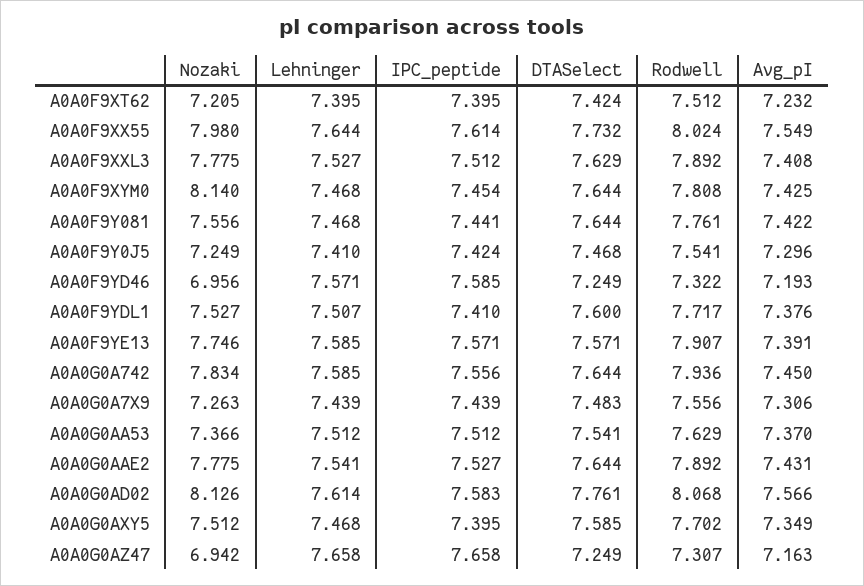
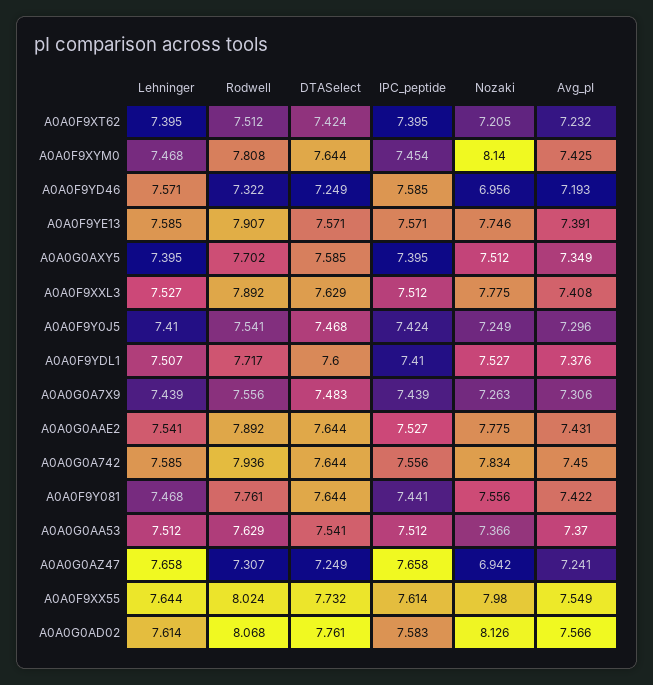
  {
    "Nozaki": {
      "A0A0F9XT62": 7.205,
      "A0A0F9XX55": 7.98,
      "A0A0F9XXL3": 7.775,
      "A0A0F9XYM0": 8.14,
      "A0A0F9Y081": 7.556,
      "A0A0F9Y0J5": 7.249,
      "A0A0F9YD46": 6.956,
      "A0A0F9YDL1": 7.527,
      "A0A0F9YE13": 7.746,
      "A0A0G0A742": 7.834,
      "A0A0G0A7X9": 7.263,
      "A0A0G0AA53": 7.366,
      "A0A0G0AAE2": 7.775,
      "A0A0G0AD02": 8.126,
      "A0A0G0AXY5": 7.512,
      "A0A0G0AZ47": 6.942
    },
    "Lehninger": {
      "A0A0F9XT62": 7.395,
      "A0A0F9XX55": 7.644,
      "A0A0F9XXL3": 7.527,
      "A0A0F9XYM0": 7.468,
      "A0A0F9Y081": 7.468,
      "A0A0F9Y0J5": 7.41,
      "A0A0F9YD46": 7.571,
      "A0A0F9YDL1": 7.507,
      "A0A0F9YE13": 7.585,
      "A0A0G0A742": 7.585,
      "A0A0G0A7X9": 7.439,
      "A0A0G0AA53": 7.512,
      "A0A0G0AAE2": 7.541,
      "A0A0G0AD02": 7.614,
-     "A0A0G0AXY5": 7.468,
+     "A0A0G0AXY5": 7.395,
      "A0A0G0AZ47": 7.658
    },
    "IPC_peptide": {
      "A0A0F9XT62": 7.395,
      "A0A0F9XX55": 7.614,
      "A0A0F9XXL3": 7.512,
      "A0A0F9XYM0": 7.454,
      "A0A0F9Y081": 7.441,
      "A0A0F9Y0J5": 7.424,
      "A0A0F9YD46": 7.585,
      "A0A0F9YDL1": 7.41,
      "A0A0F9YE13": 7.571,
      "A0A0G0A742": 7.556,
      "A0A0G0A7X9": 7.439,
      "A0A0G0AA53": 7.512,
      "A0A0G0AAE2": 7.527,
      "A0A0G0AD02": 7.583,
      "A0A0G0AXY5": 7.395,
      "A0A0G0AZ47": 7.658
    },
    "DTASelect": {
      "A0A0F9XT62": 7.424,
      "A0A0F9XX55": 7.732,
      "A0A0F9XXL3": 7.629,
      "A0A0F9XYM0": 7.644,
      "A0A0F9Y081": 7.644,
      "A0A0F9Y0J5": 7.468,
      "A0A0F9YD46": 7.249,
      "A0A0F9YDL1": 7.6,
      "A0A0F9YE13": 7.571,
      "A0A0G0A742": 7.644,
      "A0A0G0A7X9": 7.483,
      "A0A0G0AA53": 7.541,
      "A0A0G0AAE2": 7.644,
      "A0A0G0AD02": 7.761,
      "A0A0G0AXY5": 7.585,
      "A0A0G0AZ47": 7.249
    },
    "Rodwell": {
      "A0A0F9XT62": 7.512,
      "A0A0F9XX55": 8.024,
      "A0A0F9XXL3": 7.892,
      "A0A0F9XYM0": 7.808,
      "A0A0F9Y081": 7.761,
      "A0A0F9Y0J5": 7.541,
      "A0A0F9YD46": 7.322,
      "A0A0F9YDL1": 7.717,
      "A0A0F9YE13": 7.907,
      "A0A0G0A742": 7.936,
      "A0A0G0A7X9": 7.556,
      "A0A0G0AA53": 7.629,
      "A0A0G0AAE2": 7.892,
      "A0A0G0AD02": 8.068,
      "A0A0G0AXY5": 7.702,
      "A0A0G0AZ47": 7.307
    },
    "Avg_pI": {
      "A0A0F9XT62": 7.232,
      "A0A0F9XX55": 7.549,
      "A0A0F9XXL3": 7.408,
      "A0A0F9XYM0": 7.425,
      "A0A0F9Y081": 7.422,
      "A0A0F9Y0J5": 7.296,
      "A0A0F9YD46": 7.193,
      "A0A0F9YDL1": 7.376,
      "A0A0F9YE13": 7.391,
      "A0A0G0A742": 7.45,
      "A0A0G0A7X9": 7.306,
      "A0A0G0AA53": 7.37,
      "A0A0G0AAE2": 7.431,
      "A0A0G0AD02": 7.566,
      "A0A0G0AXY5": 7.349,
-     "A0A0G0AZ47": 7.163
+     "A0A0G0AZ47": 7.241
    }
  }

